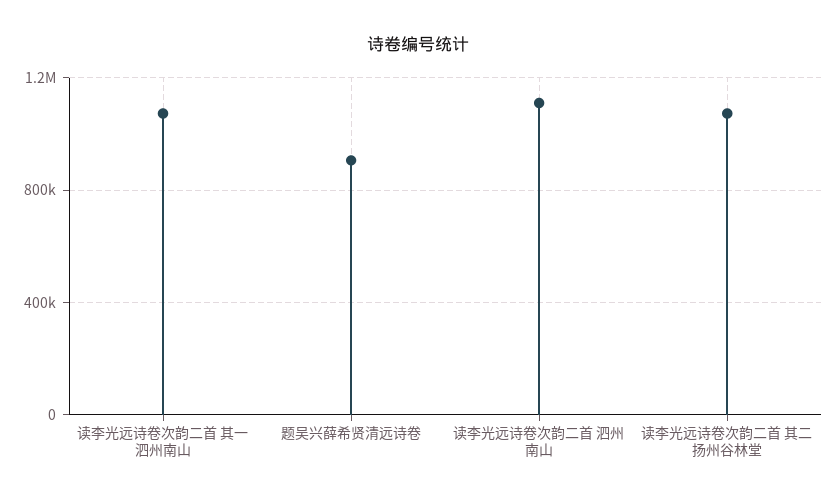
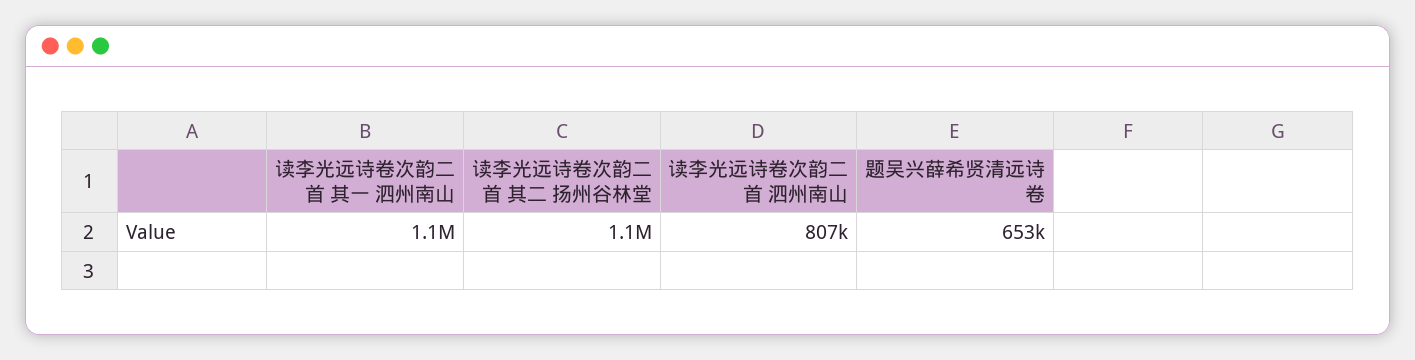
  {
    "读李光远诗卷次韵二首 其一 泗州南山": 1100000,
-   "题吴兴薛希贤清远诗卷": 900000,
+   "题吴兴薛希贤清远诗卷": 653000,
-   "读李光远诗卷次韵二首 泗州南山": 1100000,
+   "读李光远诗卷次韵二首 泗州南山": 807000,
    "读李光远诗卷次韵二首 其二 扬州谷林堂": 1100000
  }

